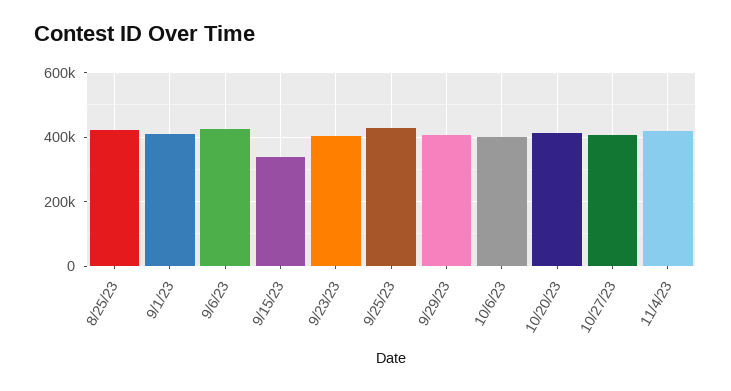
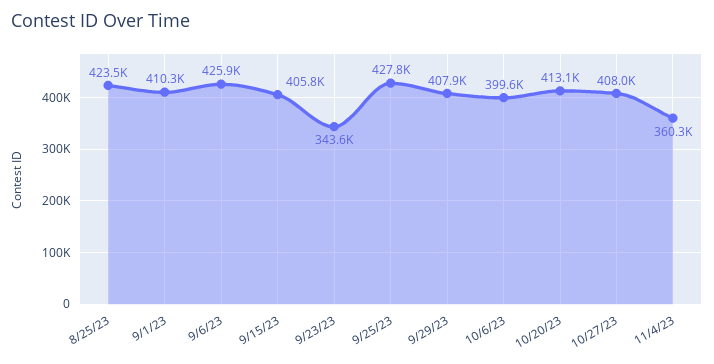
  {
    "8/25/23": 423500,
    "9/1/23": 410300,
    "9/6/23": 425900,
-   "9/15/23": 340000,
+   "9/15/23": 405800,
-   "9/23/23": 400000,
+   "9/23/23": 343600,
    "9/25/23": 427800,
    "9/29/23": 407900,
    "10/6/23": 399600,
    "10/20/23": 413100,
    "10/27/23": 408000,
-   "11/4/23": 420000
+   "11/4/23": 360300
  }

